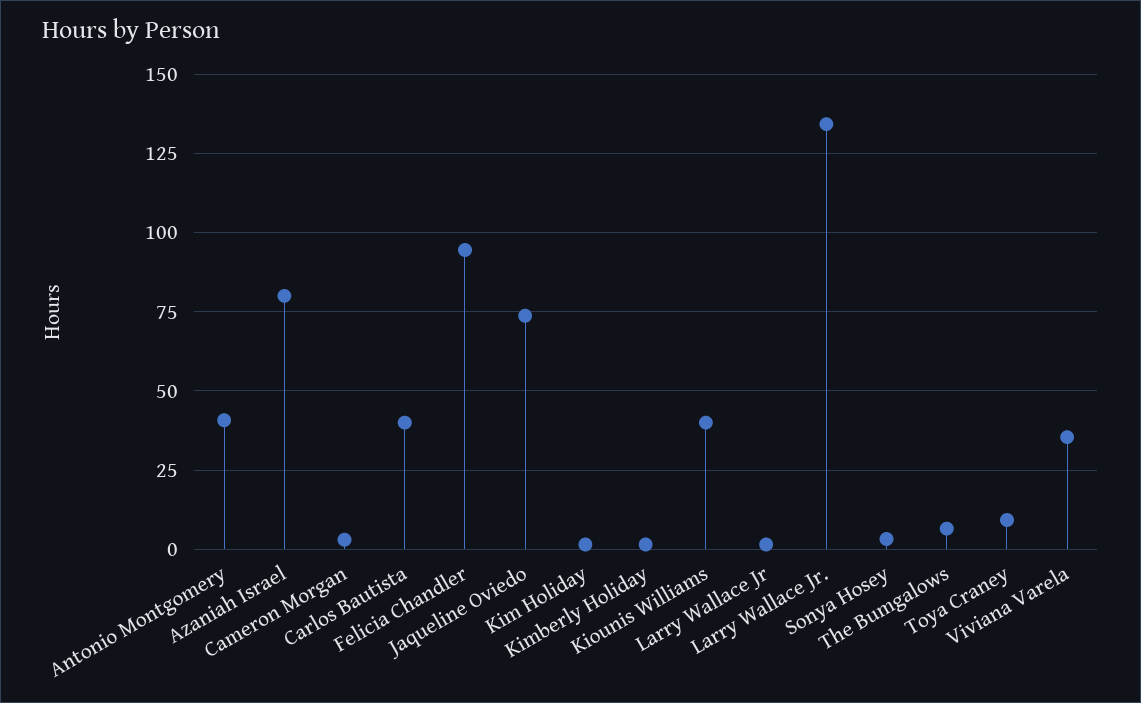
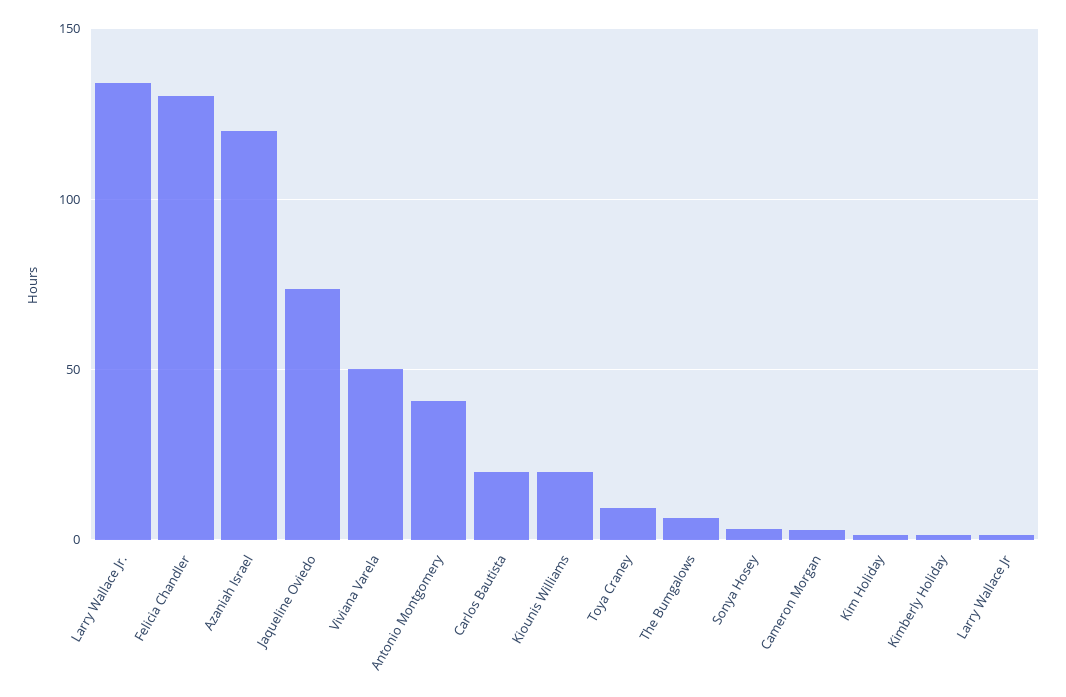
  {
    "Antonio Montgomery": 40,
-   "Azaniah Israel": 80,
+   "Azaniah Israel": 120,
    "Cameron Morgan": 2.5,
-   "Carlos Bautista": 40,
+   "Carlos Bautista": 20,
-   "Felicia Chandler": 95,
+   "Felicia Chandler": 130,
    "Jaqueline Oviedo": 75,
    "Kim Holiday": 2.5,
    "Kimberly Holiday": 2.5,
-   "Kiounis Williams": 40,
+   "Kiounis Williams": 20,
    "Larry Wallace Jr": 2.5,
    "Larry Wallace Jr.": 135,
    "Sonya Hosey": 2.5,
    "The Bumgalows": 7.5,
    "Toya Craney": 10,
-   "Viviana Varela": 35
+   "Viviana Varela": 50
  }

